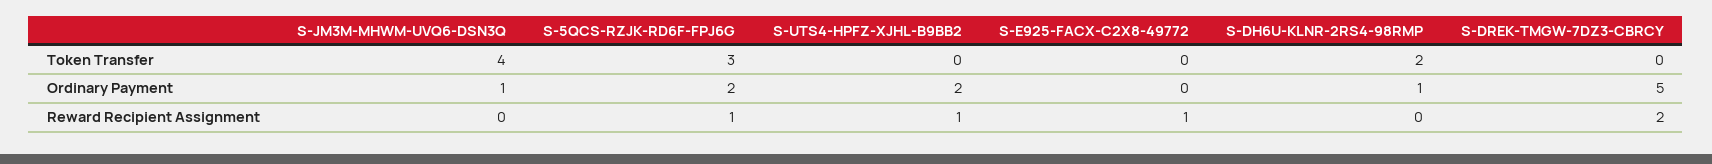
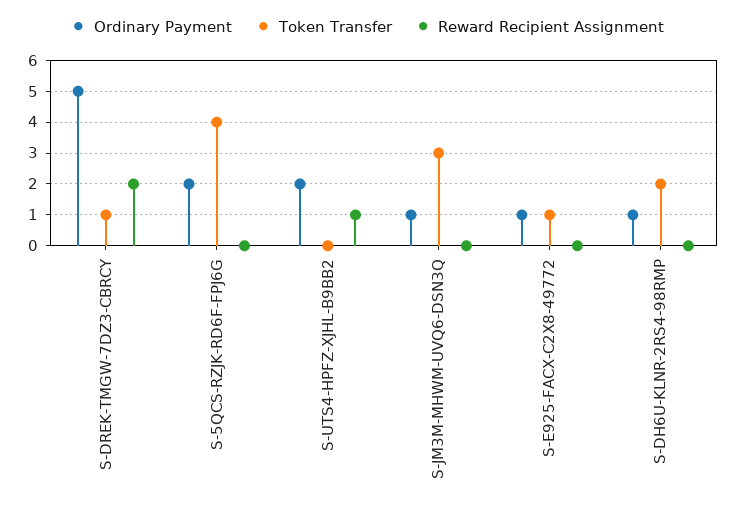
  {
    "Token Transfer": {
-     "S-JM3M-MHWM-UVQ6-DSN3Q": 4,
+     "S-JM3M-MHWM-UVQ6-DSN3Q": 3,
-     "S-5QCS-RZJK-RD6F-FPJ6G": 3,
+     "S-5QCS-RZJK-RD6F-FPJ6G": 4,
      "S-UTS4-HPFZ-XJHL-B9BB2": 0,
-     "S-E925-FACX-C2X8-49772": 0,
+     "S-E925-FACX-C2X8-49772": 1,
      "S-DH6U-KLNR-2RS4-98RMP": 2,
-     "S-DREK-TMGW-7DZ3-CBRCY": 0
+     "S-DREK-TMGW-7DZ3-CBRCY": 1
    },
    "Ordinary Payment": {
      "S-JM3M-MHWM-UVQ6-DSN3Q": 1,
      "S-5QCS-RZJK-RD6F-FPJ6G": 2,
      "S-UTS4-HPFZ-XJHL-B9BB2": 2,
-     "S-E925-FACX-C2X8-49772": 0,
+     "S-E925-FACX-C2X8-49772": 1,
      "S-DH6U-KLNR-2RS4-98RMP": 1,
      "S-DREK-TMGW-7DZ3-CBRCY": 5
    },
    "Reward Recipient Assignment": {
      "S-JM3M-MHWM-UVQ6-DSN3Q": 0,
-     "S-5QCS-RZJK-RD6F-FPJ6G": 1,
+     "S-5QCS-RZJK-RD6F-FPJ6G": 0,
      "S-UTS4-HPFZ-XJHL-B9BB2": 1,
-     "S-E925-FACX-C2X8-49772": 1,
+     "S-E925-FACX-C2X8-49772": 0,
      "S-DH6U-KLNR-2RS4-98RMP": 0,
      "S-DREK-TMGW-7DZ3-CBRCY": 2
    }
  }

